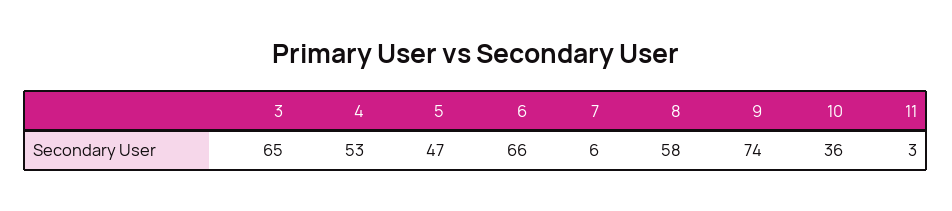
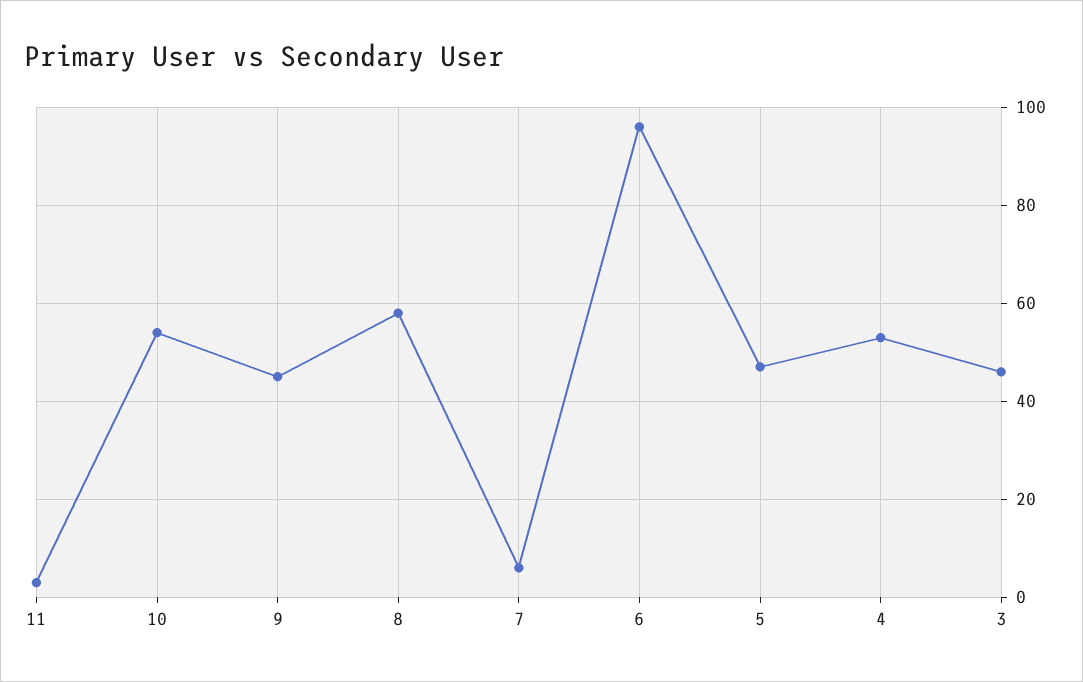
  {
-   "3": 65,
+   "3": 45,
    "4": 53,
    "5": 47,
-   "6": 66,
+   "6": 95,
    "7": 6,
    "8": 58,
-   "9": 74,
+   "9": 45,
-   "10": 36,
+   "10": 55,
    "11": 3
  }

